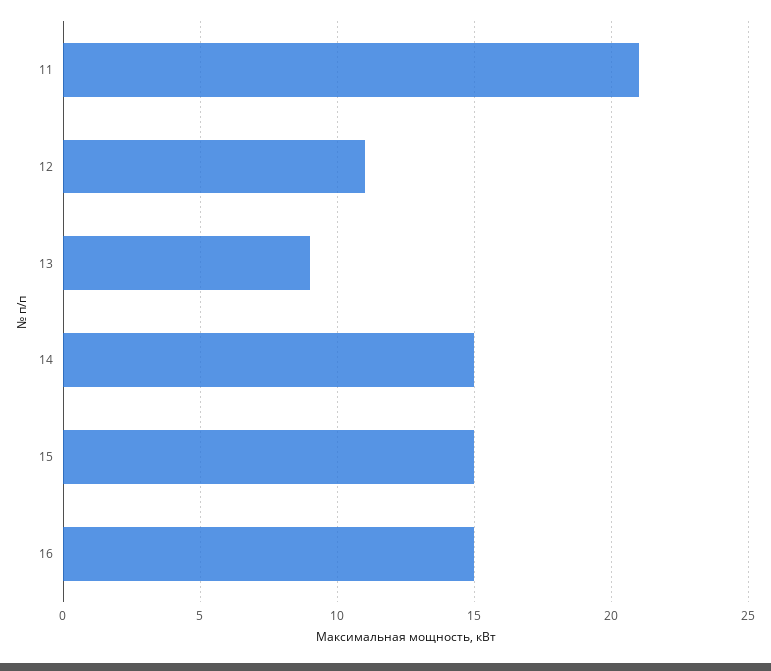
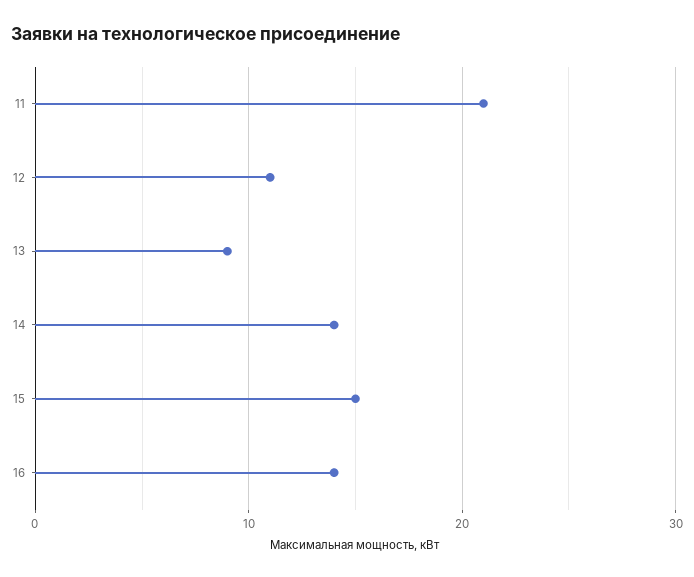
  {
    "11": 21,
    "12": 11,
    "13": 9,
-   "14": 15,
+   "14": 14,
    "15": 15,
-   "16": 15
+   "16": 14
  }

